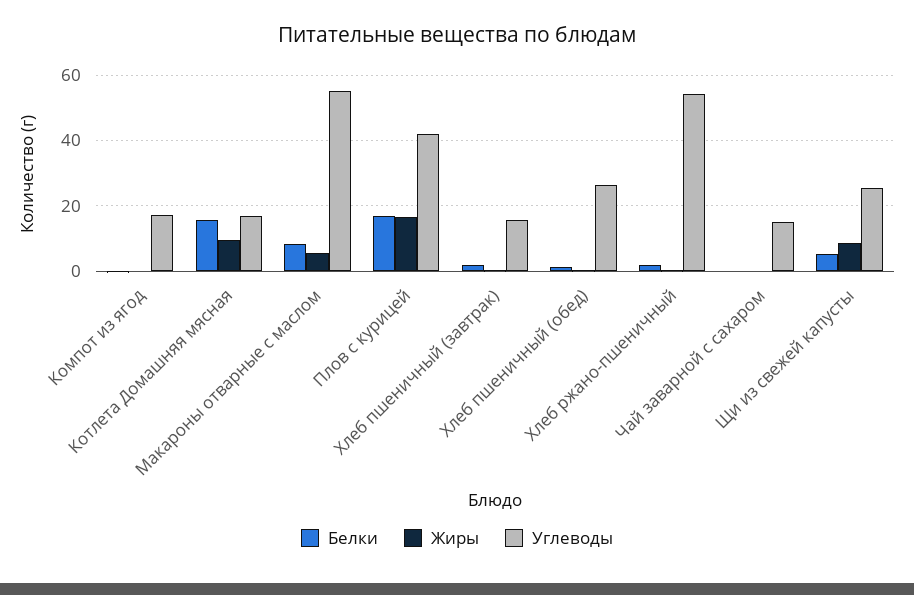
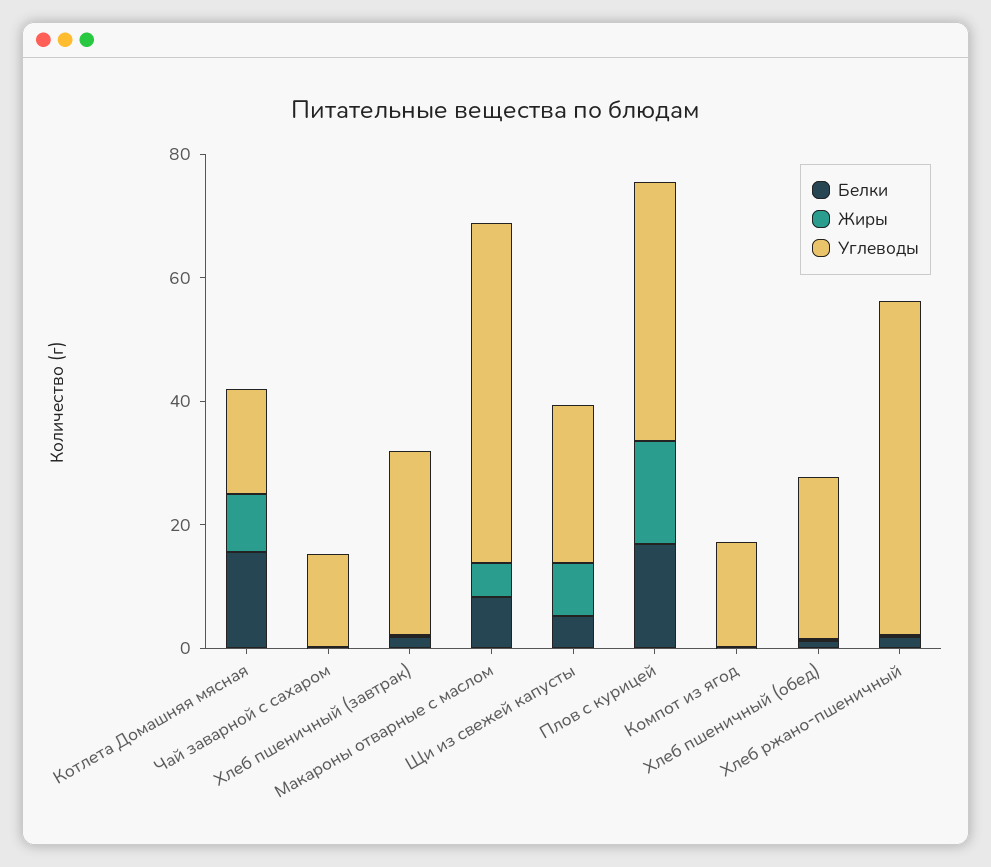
  {
    "Белки": {
      "Компот из ягод": 0,
      "Котлета Домашняя мясная": 16,
      "Макароны отварные с маслом": 8,
      "Плов с курицей": 16,
      "Хлеб пшеничный (завтрак)": 2,
      "Хлеб пшеничный (обед)": 2,
      "Хлеб ржано-пшеничный": 2,
      "Чай заварной с сахаром": 0,
      "Щи из свежей капусты": 6
    },
    "Жиры": {
      "Компот из ягод": 0,
      "Котлета Домашняя мясная": 10,
      "Макароны отварные с маслом": 6,
      "Плов с курицей": 16,
      "Хлеб пшеничный (завтрак)": 0,
      "Хлеб пшеничный (обед)": 0,
      "Хлеб ржано-пшеничный": 0,
      "Чай заварной с сахаром": 0,
      "Щи из свежей капусты": 8
    },
    "Углеводы": {
      "Компот из ягод": 18,
      "Котлета Домашняя мясная": 16,
      "Макароны отварные с маслом": 56,
      "Плов с курицей": 42,
-     "Хлеб пшеничный (завтрак)": 16,
+     "Хлеб пшеничный (завтрак)": 30,
      "Хлеб пшеничный (обед)": 26,
      "Хлеб ржано-пшеничный": 54,
      "Чай заварной с сахаром": 16,
      "Щи из свежей капусты": 26
    }
  }

